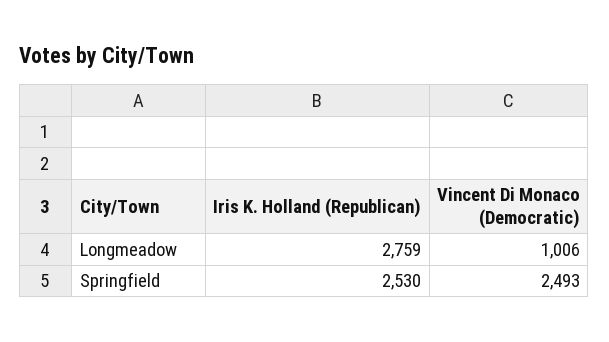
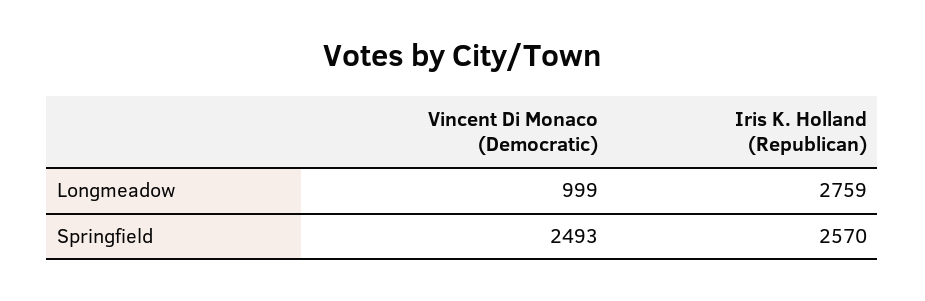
  {
    "Iris K. Holland (Republican)": {
      "Longmeadow": 2759,
-     "Springfield": 2530
+     "Springfield": 2570
    },
    "Vincent Di Monaco (Democratic)": {
-     "Longmeadow": 1006,
+     "Longmeadow": 999,
      "Springfield": 2493
    }
  }

